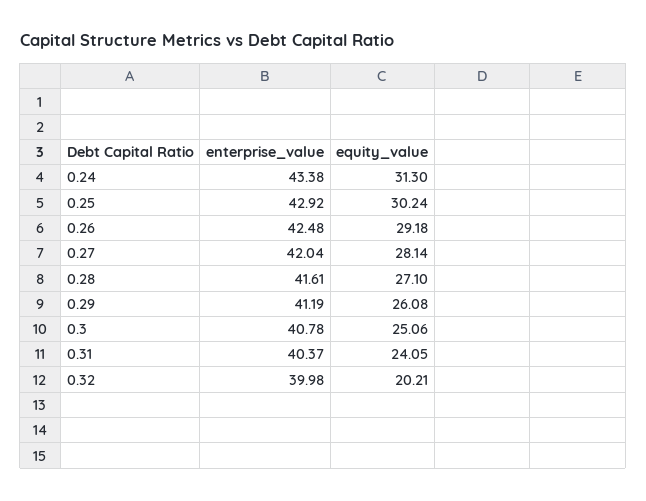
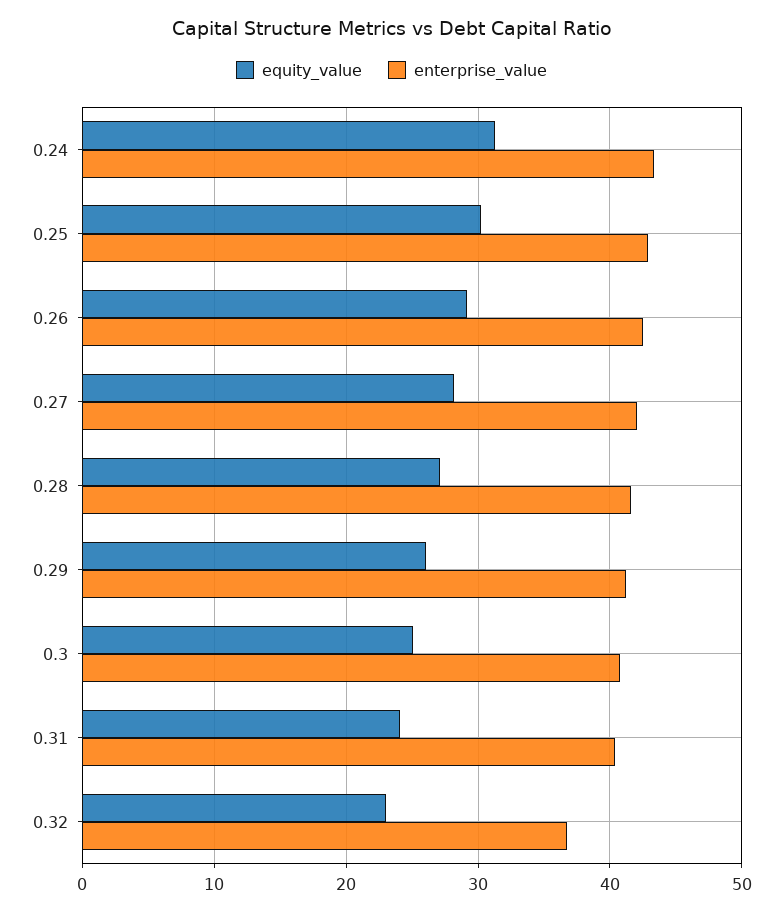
  {
    "enterprise_value": {
      "0.24": 43.38,
      "0.25": 42.92,
      "0.26": 42.48,
      "0.27": 42.04,
      "0.28": 41.61,
      "0.29": 41.19,
      "0.3": 40.78,
      "0.31": 40.37,
-     "0.32": 39.98
+     "0.32": 37
    },
    "equity_value": {
      "0.24": 31.3,
      "0.25": 30.24,
      "0.26": 29.18,
      "0.27": 28.14,
      "0.28": 27.1,
      "0.29": 26.08,
      "0.3": 25.06,
      "0.31": 24.05,
-     "0.32": 20.21
+     "0.32": 23
    }
  }

